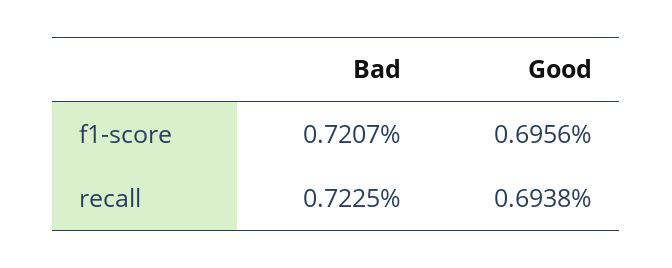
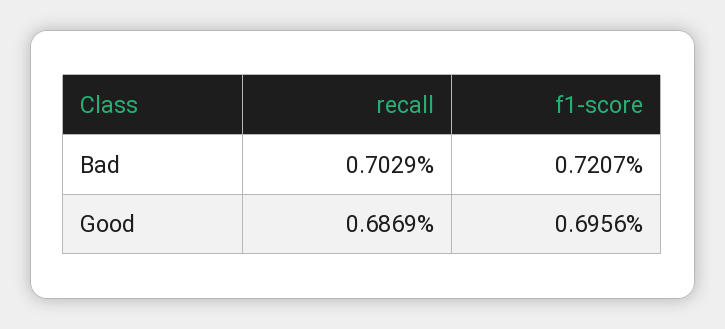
  {
    "Bad": {
      "f1-score": 0.7207,
-     "recall": 0.7225
+     "recall": 0.7029
    },
    "Good": {
      "f1-score": 0.6956,
-     "recall": 0.6938
+     "recall": 0.6869
    }
  }

